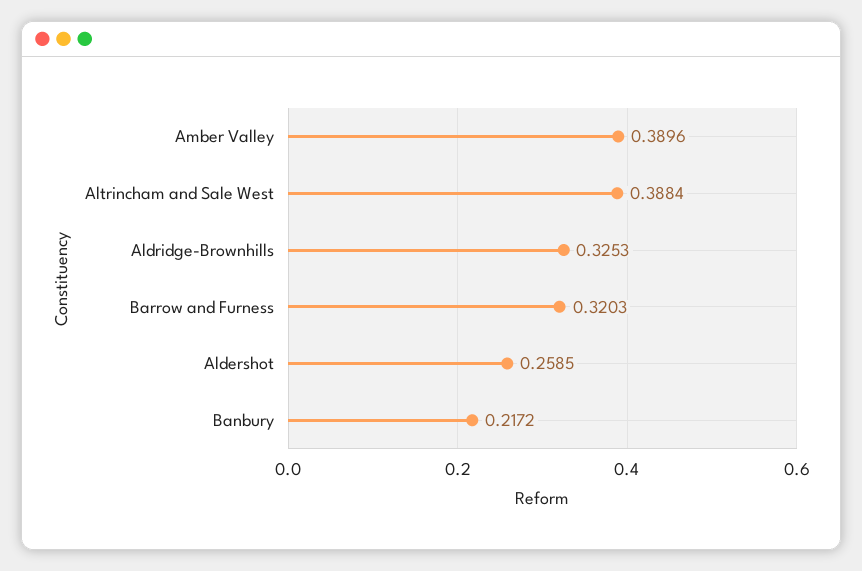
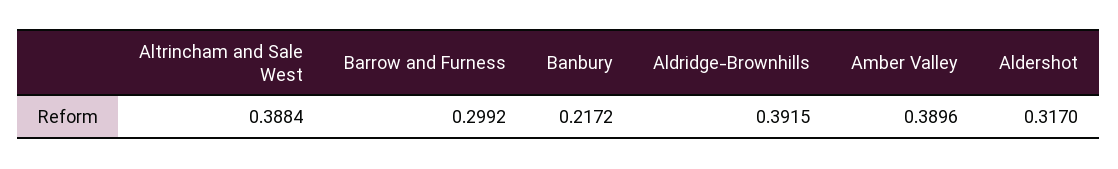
  {
    "Amber Valley": 0.3896,
    "Altrincham and Sale West": 0.3884,
-   "Aldridge-Brownhills": 0.3253,
+   "Aldridge-Brownhills": 0.3915,
-   "Barrow and Furness": 0.3203,
+   "Barrow and Furness": 0.2992,
-   "Aldershot": 0.2585,
+   "Aldershot": 0.317,
    "Banbury": 0.2172
  }

